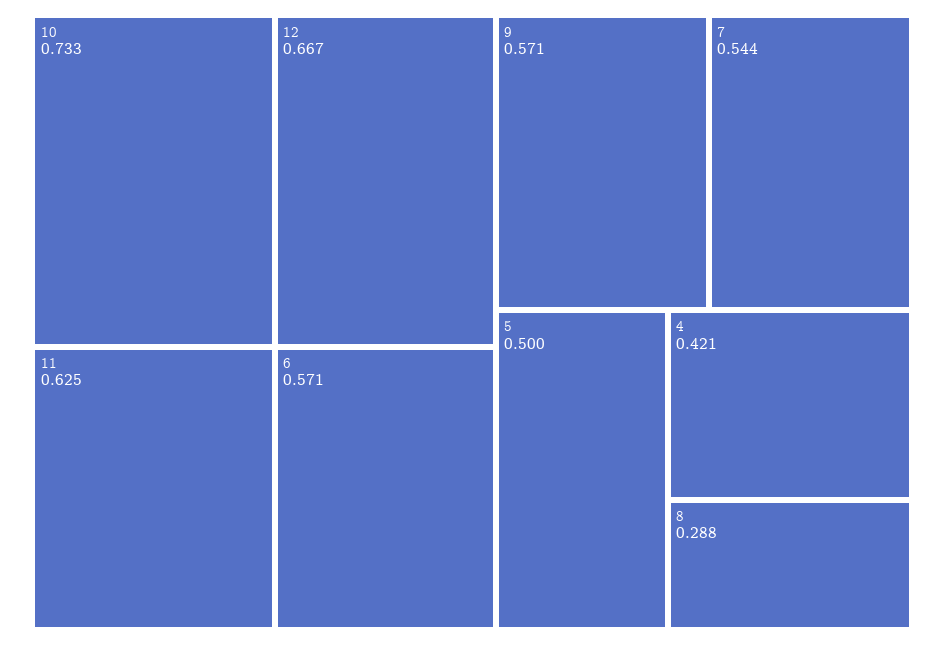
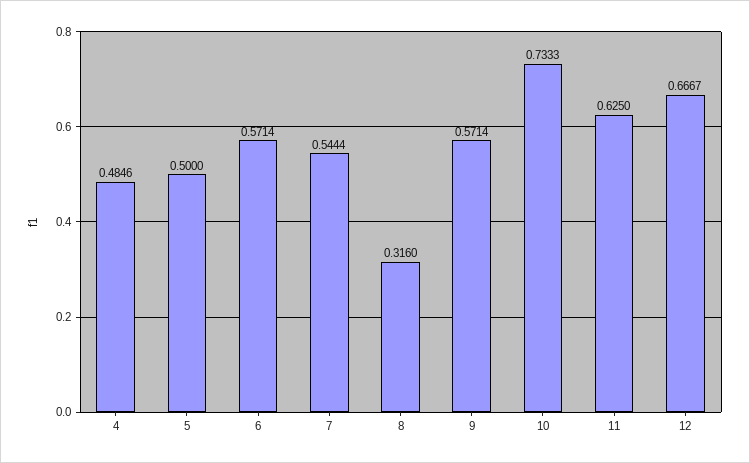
  {
    "10": 0.7333,
    "12": 0.6667,
    "11": 0.625,
    "6": 0.5714,
    "9": 0.5714,
    "7": 0.5444,
    "5": 0.5,
-   "4": 0.421,
+   "4": 0.4846,
-   "8": 0.288
+   "8": 0.316
  }

